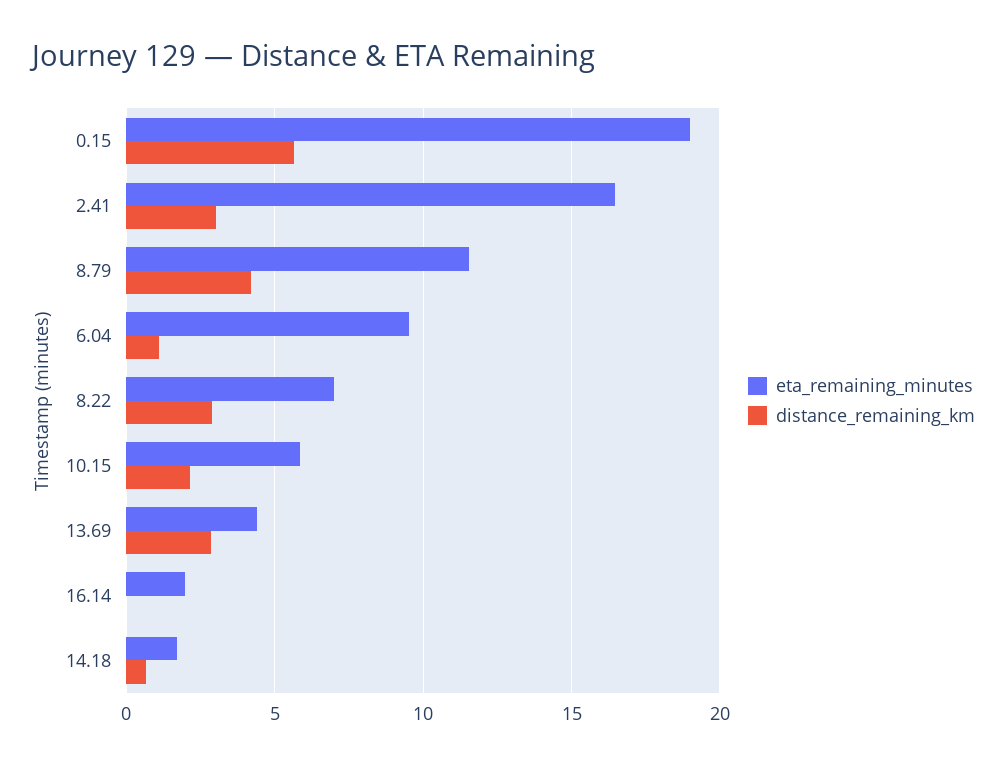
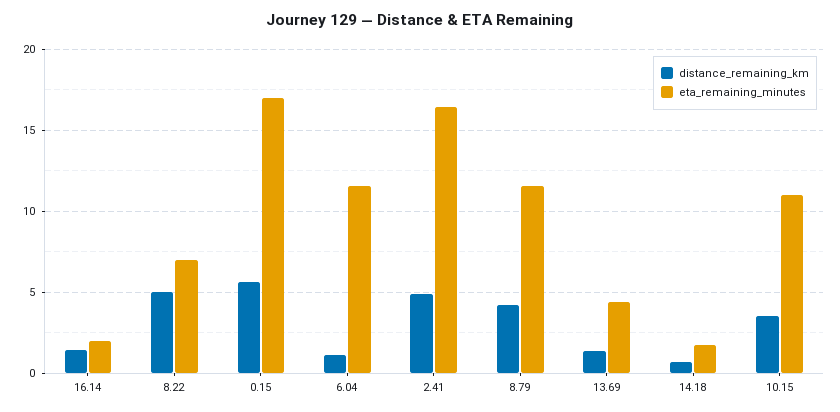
  {
    "eta_remaining_minutes": {
-     "0.15": 19,
+     "0.15": 17,
      "2.41": 16.5,
      "8.79": 11.5,
-     "6.04": 9.5,
+     "6.04": 11.5,
      "8.22": 7,
-     "10.15": 6,
+     "10.15": 11,
      "13.69": 4.5,
      "16.14": 2,
      "14.18": 1.5
    },
    "distance_remaining_km": {
      "0.15": 5.5,
-     "2.41": 3,
+     "2.41": 5,
      "8.79": 4,
      "6.04": 1,
-     "8.22": 3,
+     "8.22": 5,
-     "10.15": 2,
+     "10.15": 3.5,
-     "13.69": 3,
+     "13.69": 1.5,
-     "16.14": 0,
+     "16.14": 1.5,
      "14.18": 0.5
    }
  }

